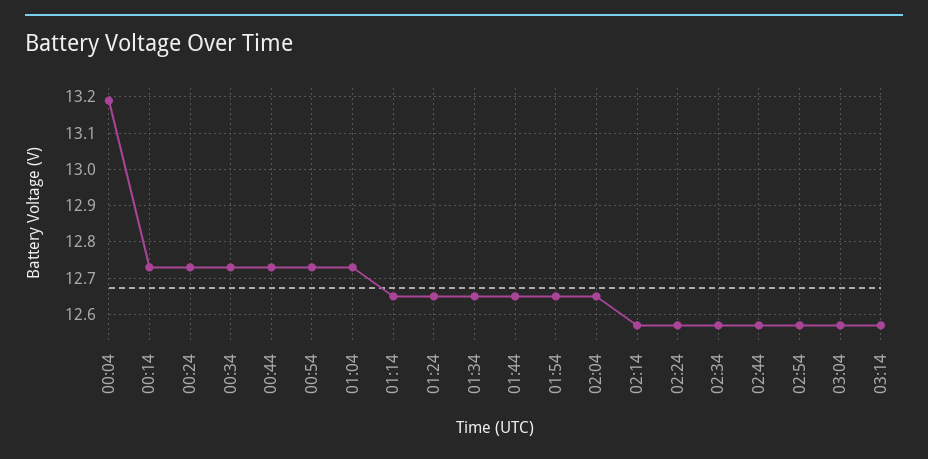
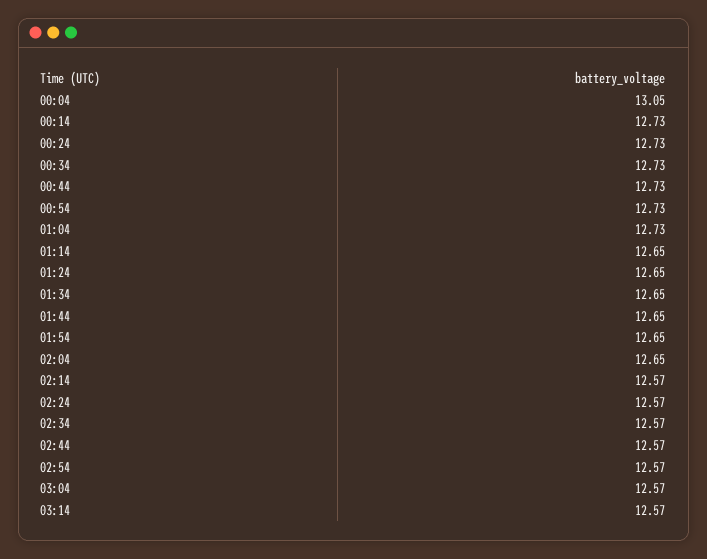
  {
-   "00:04": 13.2,
+   "00:04": 13.05,
    "00:14": 12.73,
    "00:24": 12.73,
    "00:34": 12.73,
    "00:44": 12.73,
    "00:54": 12.73,
    "01:04": 12.73,
    "01:14": 12.65,
    "01:24": 12.65,
    "01:34": 12.65,
    "01:44": 12.65,
    "01:54": 12.65,
    "02:04": 12.65,
    "02:14": 12.57,
    "02:24": 12.57,
    "02:34": 12.57,
    "02:44": 12.57,
    "02:54": 12.57,
    "03:04": 12.57,
    "03:14": 12.57
  }

